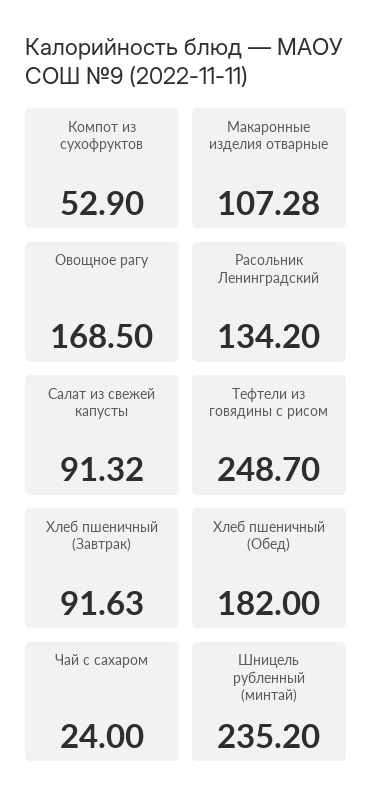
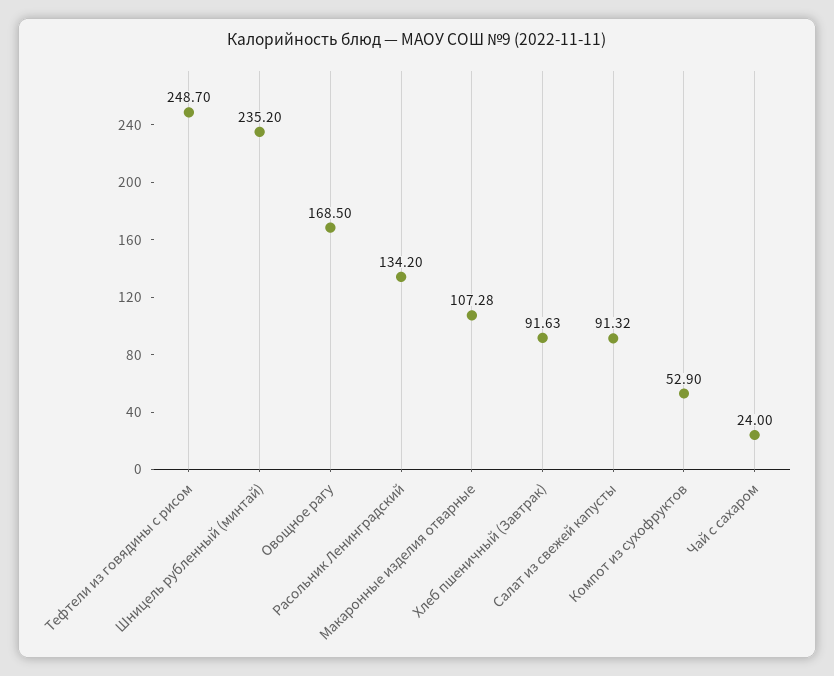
  {
    "Компот из сухофруктов": 52.9,
    "Макаронные изделия отварные": 107.28,
    "Овощное рагу": 168.5,
    "Расольник Ленинградский": 134.2,
    "Салат из свежей капусты": 91.32,
    "Тефтели из говядины с рисом": 248.7,
    "Хлеб пшеничный (Завтрак)": 91.63,
-   "Хлеб пшеничный (Обед)": 182,
    "Чай с сахаром": 24,
    "Шницель рубленный (минтай)": 235.2
  }

